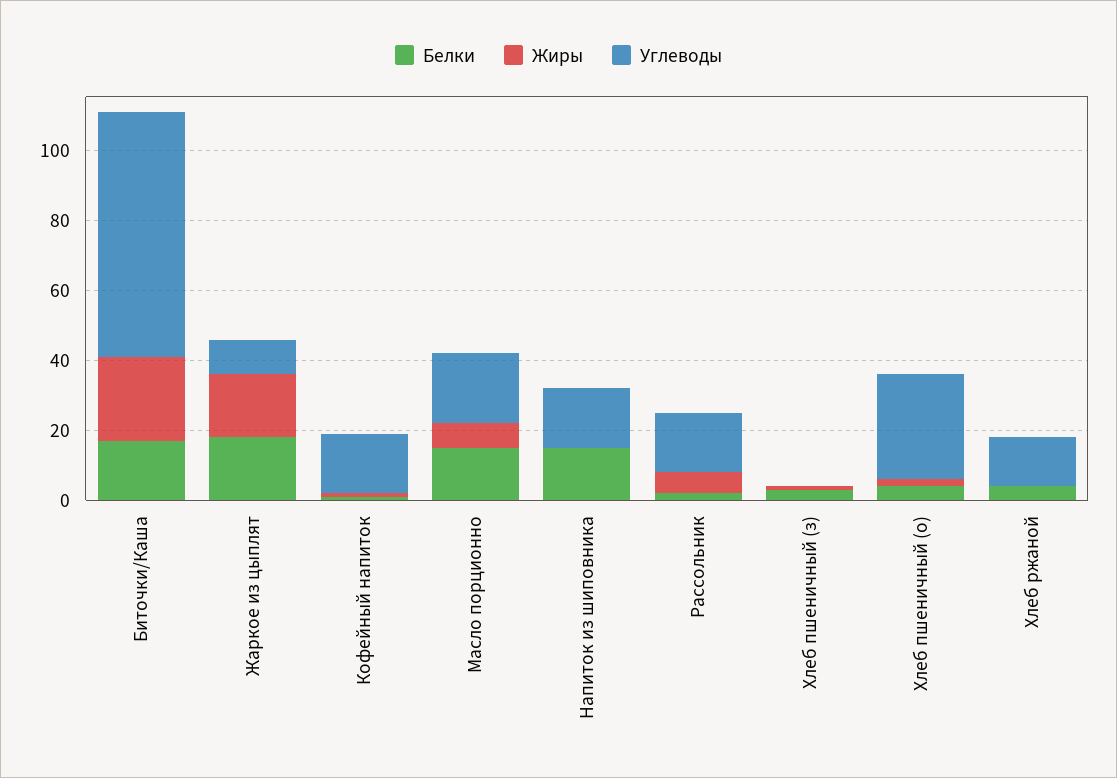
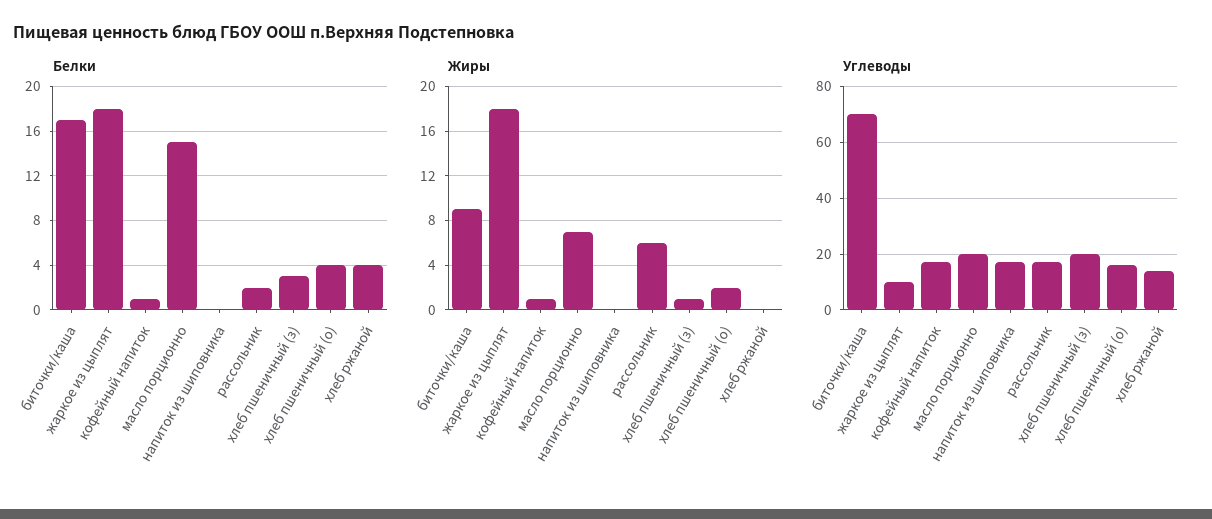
  {
    "Белки": {
      "Биточки/Каша": 17,
      "Жаркое из цыплят": 18,
      "Кофейный напиток": 1,
      "Масло порционно": 15,
-     "Напиток из шиповника": 15,
+     "Напиток из шиповника": 0,
      "Рассольник": 2,
      "Хлеб пшеничный (з)": 3,
      "Хлеб пшеничный (о)": 4,
      "Хлеб ржаной": 4
    },
    "Жиры": {
-     "Биточки/Каша": 25,
+     "Биточки/Каша": 9,
      "Жаркое из цыплят": 18,
      "Кофейный напиток": 1,
      "Масло порционно": 7,
      "Напиток из шиповника": 0,
      "Рассольник": 6,
      "Хлеб пшеничный (з)": 1,
      "Хлеб пшеничный (о)": 2,
      "Хлеб ржаной": 0
    },
    "Углеводы": {
      "Биточки/Каша": 70,
      "Жаркое из цыплят": 10,
      "Кофейный напиток": 15,
      "Масло порционно": 20,
      "Напиток из шиповника": 15,
      "Рассольник": 15,
-     "Хлеб пшеничный (з)": 0,
+     "Хлеб пшеничный (з)": 20,
-     "Хлеб пшеничный (о)": 30,
+     "Хлеб пшеничный (о)": 15,
      "Хлеб ржаной": 15
    }
  }

